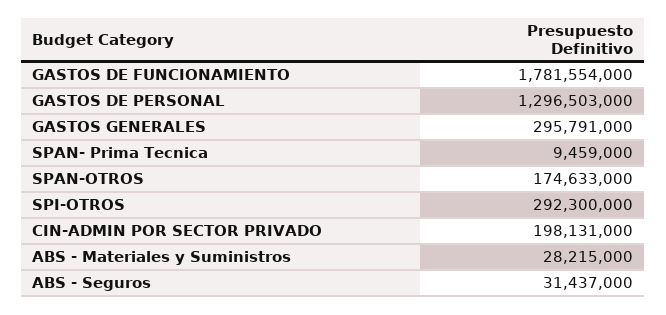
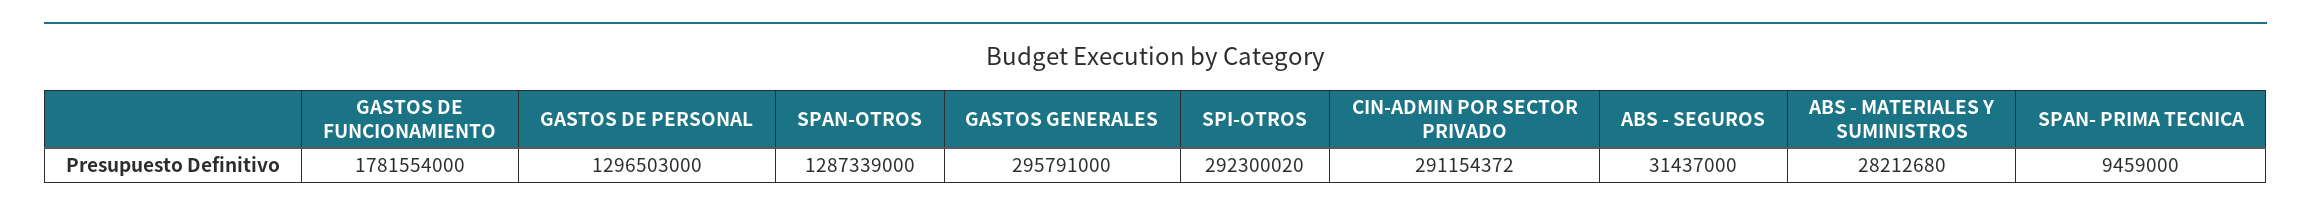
  {
    "GASTOS DE FUNCIONAMIENTO": 1781554000,
    "GASTOS DE PERSONAL": 1296503000,
    "GASTOS GENERALES": 295791000,
    "SPAN- Prima Tecnica": 9459000,
-   "SPAN-OTROS": 174633000,
+   "SPAN-OTROS": 1287339000,
-   "SPI-OTROS": 292300000,
+   "SPI-OTROS": 292300020,
-   "CIN-ADMIN POR SECTOR PRIVADO": 198131000,
+   "CIN-ADMIN POR SECTOR PRIVADO": 291154372,
-   "ABS - Materiales y Suministros": 28215000,
+   "ABS - Materiales y Suministros": 28212680,
    "ABS - Seguros": 31437000
  }

